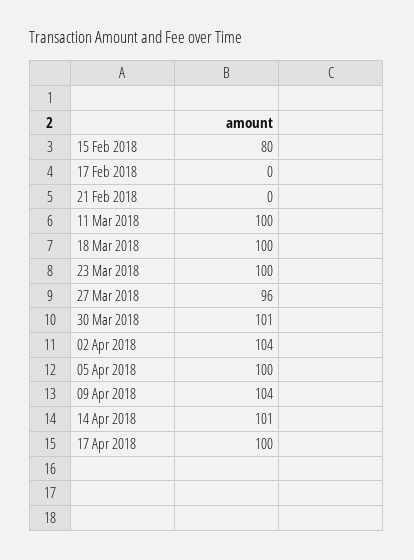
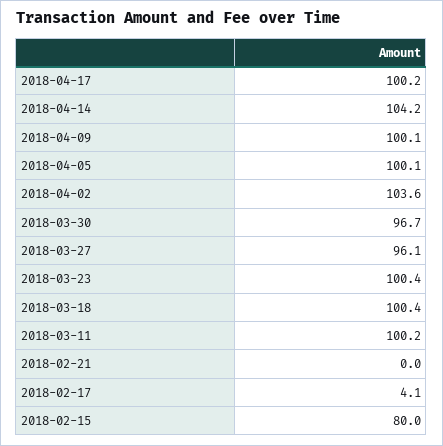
  {
    "15 Feb 2018": 80,
-   "17 Feb 2018": 0,
+   "17 Feb 2018": 4.1,
    "21 Feb 2018": 0,
    "11 Mar 2018": 100.2,
    "18 Mar 2018": 100.4,
    "23 Mar 2018": 100.4,
    "27 Mar 2018": 96.1,
-   "30 Mar 2018": 101,
+   "30 Mar 2018": 96.7,
    "02 Apr 2018": 103.6,
    "05 Apr 2018": 100.1,
-   "09 Apr 2018": 104,
+   "09 Apr 2018": 100.1,
-   "14 Apr 2018": 101,
+   "14 Apr 2018": 104.2,
    "17 Apr 2018": 100.2
  }

